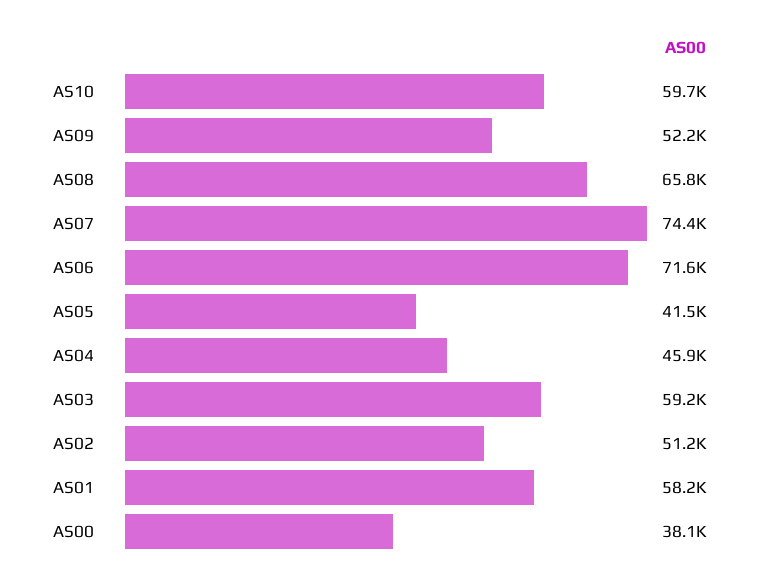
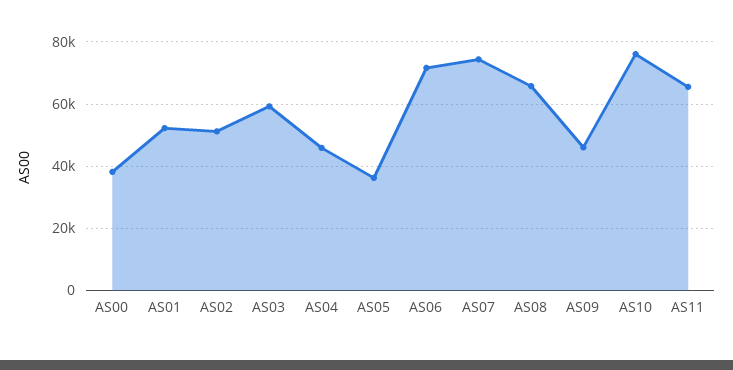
  {
-   "AS10": 59700,
+   "AS10": 76000,
-   "AS09": 52200,
+   "AS09": 46000,
    "AS08": 65800,
    "AS07": 74400,
    "AS06": 71600,
-   "AS05": 41500,
+   "AS05": 36000,
    "AS04": 45900,
    "AS03": 59200,
    "AS02": 51200,
-   "AS01": 58200,
+   "AS01": 52000,
-   "AS00": 38100
+   "AS00": 38100,
+   "AS11": 66000
  }

